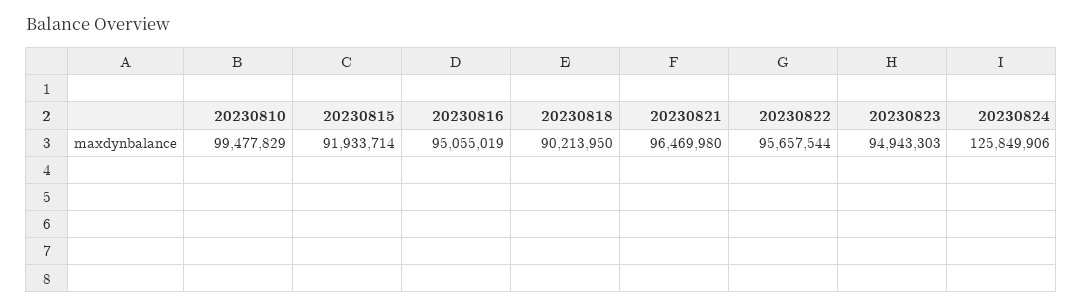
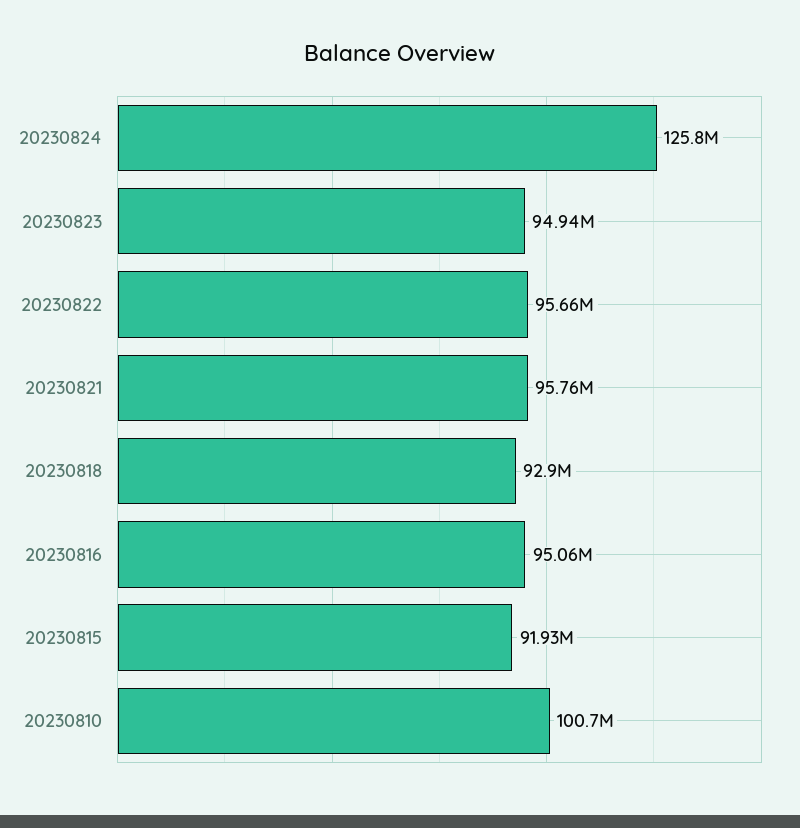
  {
-   "20230810": 99477829,
+   "20230810": 100700000,
    "20230815": 91933714,
    "20230816": 95055019,
-   "20230818": 90213950,
+   "20230818": 92900000,
-   "20230821": 96469980,
+   "20230821": 95760000,
    "20230822": 95657544,
    "20230823": 94943303,
    "20230824": 125849906
  }

